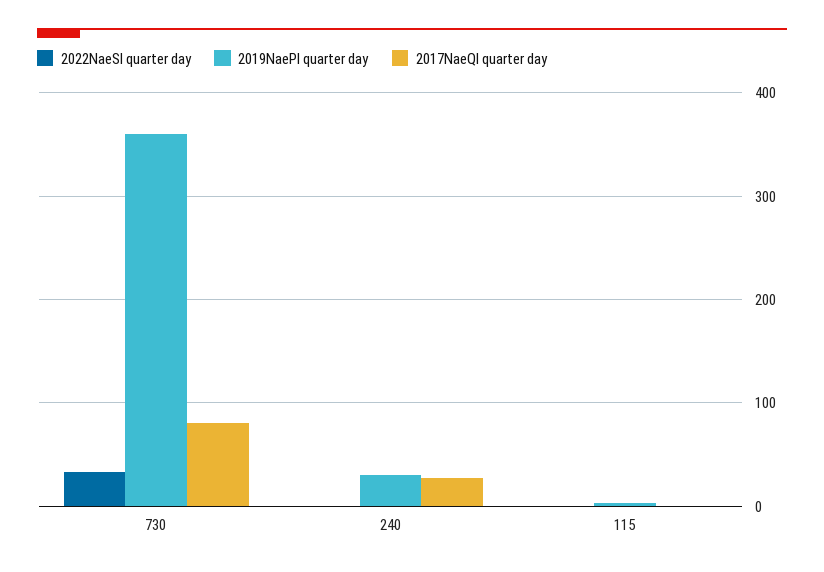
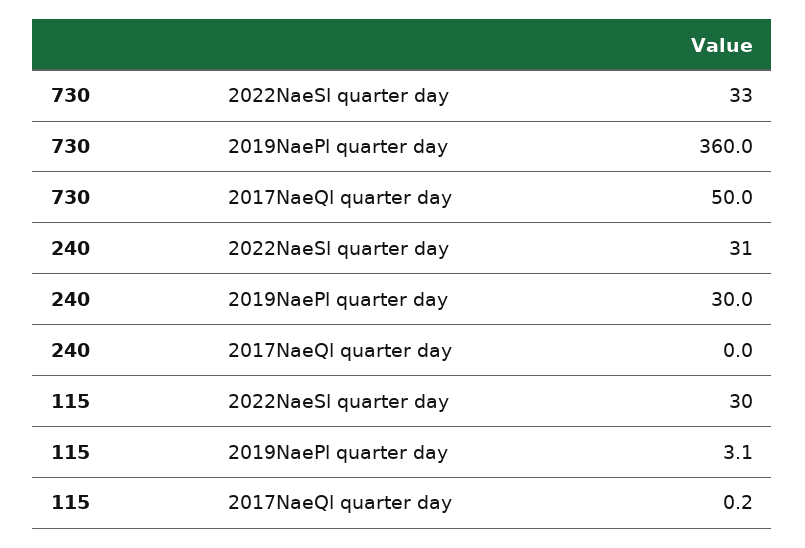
  {
    "2022NaeSl quarter day": {
      "730": 33,
-     "240": 0,
+     "240": 31,
-     "115": 0
+     "115": 30
    },
    "2019NaePl quarter day": {
      "730": 360,
      "240": 30,
      "115": 3.1
    },
    "2017NaeQl quarter day": {
-     "730": 80,
+     "730": 50,
-     "240": 30,
+     "240": 0,
      "115": 0.2
    }
  }

